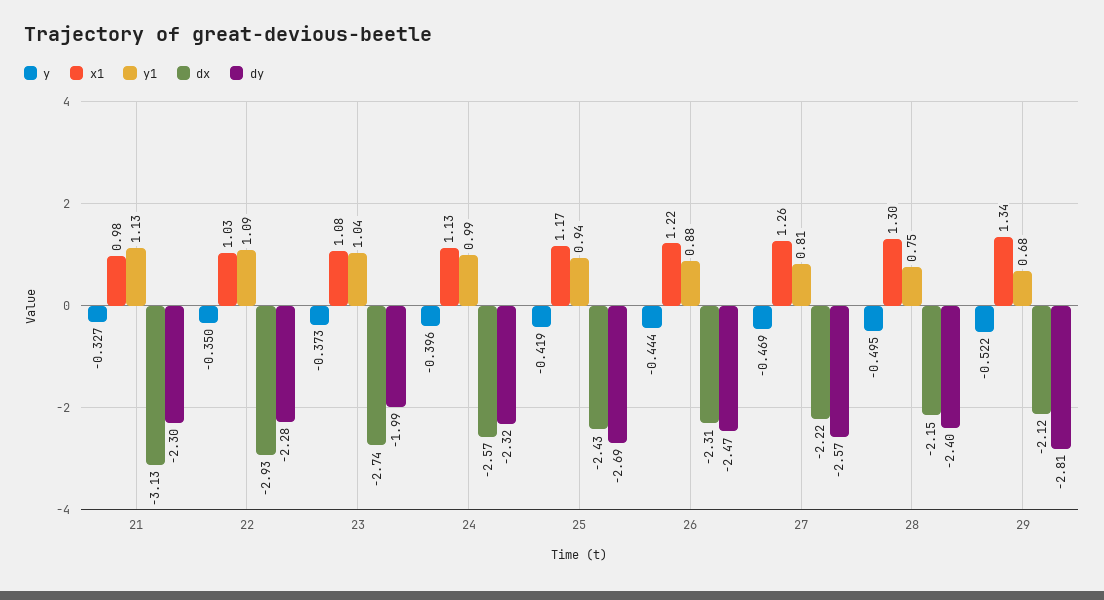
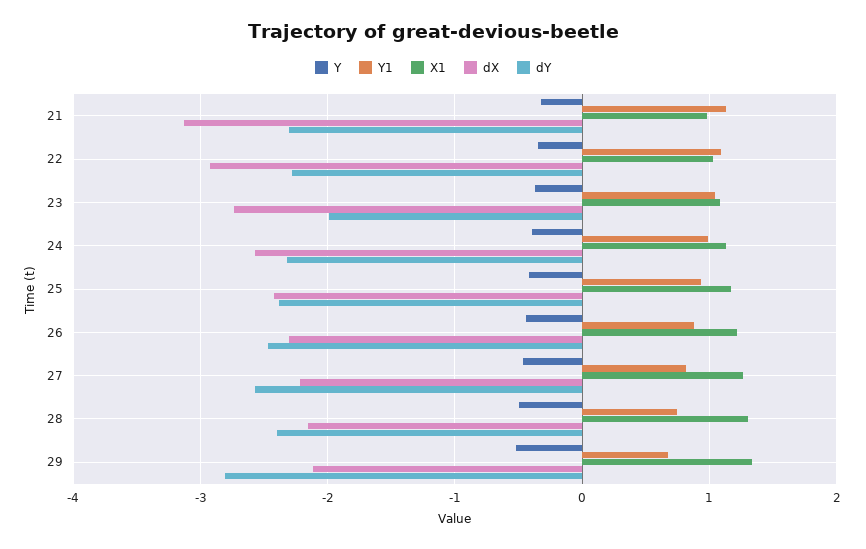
  {
    "y": {
      "21": -0.327,
      "22": -0.35,
      "23": -0.373,
      "24": -0.396,
      "25": -0.419,
      "26": -0.444,
      "27": -0.469,
      "28": -0.495,
      "29": -0.522
    },
    "x1": {
      "21": 0.98,
      "22": 1.03,
      "23": 1.08,
      "24": 1.13,
      "25": 1.17,
      "26": 1.22,
      "27": 1.26,
      "28": 1.3,
      "29": 1.34
    },
    "y1": {
      "21": 1.13,
      "22": 1.09,
      "23": 1.04,
      "24": 0.99,
      "25": 0.94,
      "26": 0.88,
      "27": 0.81,
      "28": 0.75,
      "29": 0.68
    },
    "dx": {
      "21": -3.13,
      "22": -2.93,
      "23": -2.74,
      "24": -2.57,
      "25": -2.43,
      "26": -2.31,
      "27": -2.22,
      "28": -2.15,
      "29": -2.12
    },
    "dy": {
      "21": -2.3,
      "22": -2.28,
      "23": -1.99,
      "24": -2.32,
-     "25": -2.69,
+     "25": -2.4,
      "26": -2.47,
      "27": -2.57,
      "28": -2.4,
      "29": -2.81
    }
  }

